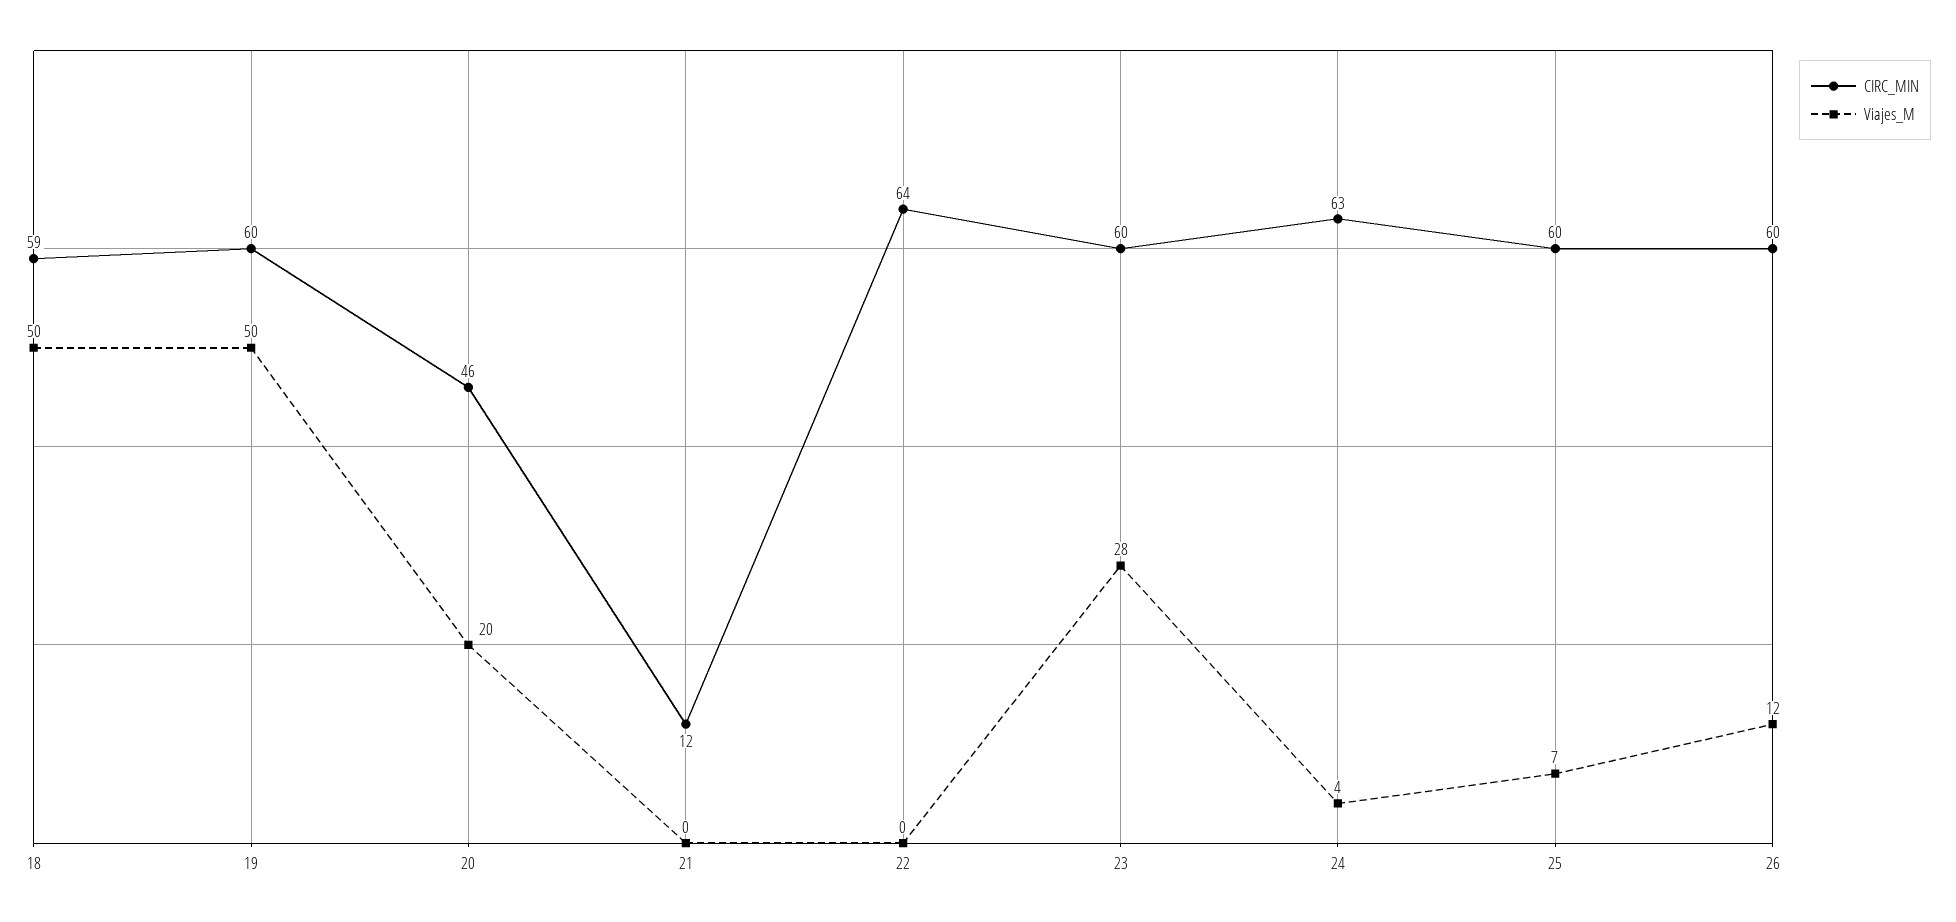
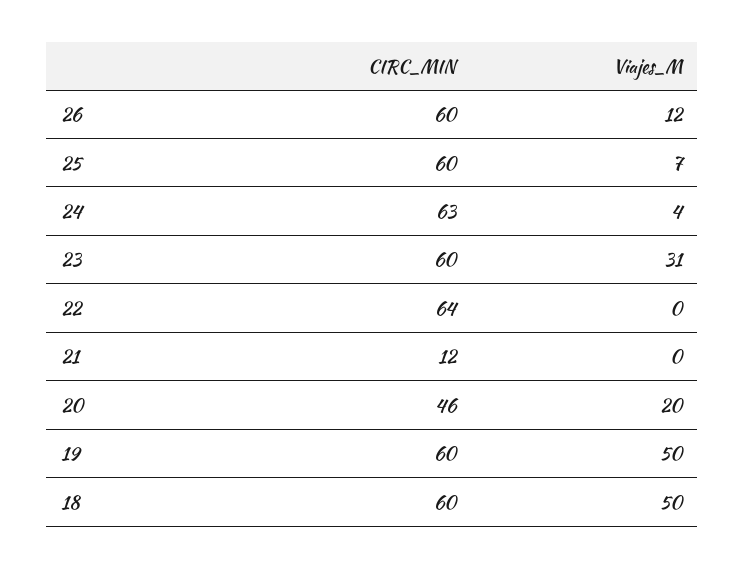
  {
    "CIRC_MIN": {
-     "18": 59,
+     "18": 60,
      "19": 60,
      "20": 46,
      "21": 12,
      "22": 64,
      "23": 60,
      "24": 63,
      "25": 60,
      "26": 60
    },
    "Viajes_M": {
      "18": 50,
      "19": 50,
      "20": 20,
      "21": 0,
      "22": 0,
-     "23": 28,
+     "23": 31,
      "24": 4,
      "25": 7,
      "26": 12
    }
  }

